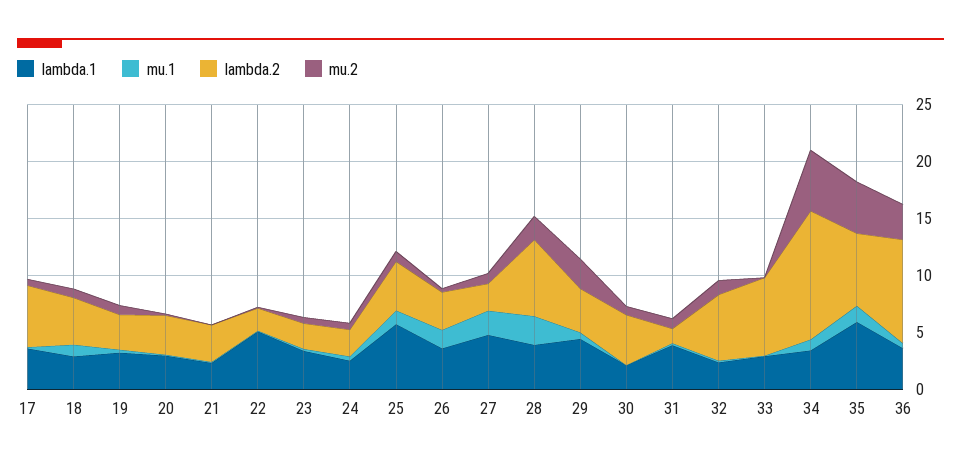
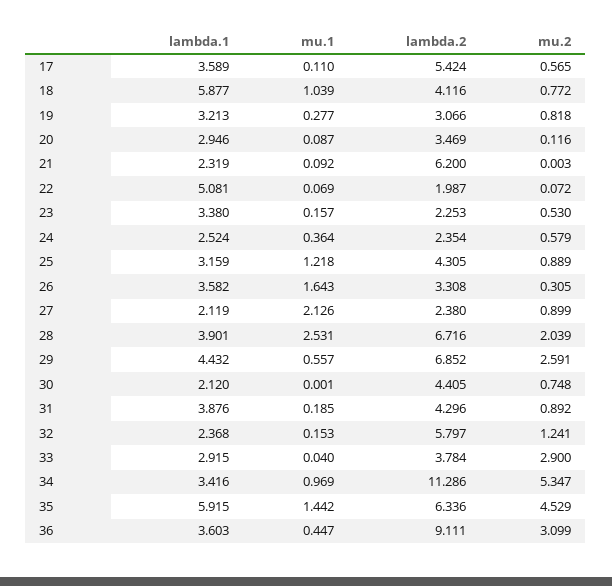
  {
    "lambda.1": {
      "17": 3.589,
-     "18": 3,
+     "18": 5.877,
      "19": 3.213,
      "20": 2.946,
      "21": 2.319,
      "22": 5.081,
      "23": 3.38,
      "24": 2.524,
-     "25": 6,
+     "25": 3.159,
      "26": 3.582,
-     "27": 5,
+     "27": 2.119,
      "28": 3.901,
      "29": 4.432,
      "30": 2.12,
      "31": 3.876,
      "32": 2.368,
      "33": 2.915,
      "34": 3.416,
      "35": 5.915,
      "36": 3.603
    },
    "mu.1": {
      "17": 0.11,
      "18": 1.039,
      "19": 0.277,
      "20": 0.087,
      "21": 0.092,
      "22": 0.069,
      "23": 0.157,
      "24": 0.364,
      "25": 1.218,
      "26": 1.643,
      "27": 2.126,
      "28": 2.531,
      "29": 0.557,
      "30": 0.001,
      "31": 0.185,
      "32": 0.153,
      "33": 0.04,
      "34": 0.969,
      "35": 1.442,
      "36": 0.447
    },
    "lambda.2": {
      "17": 5.424,
      "18": 4.116,
      "19": 3.066,
      "20": 3.469,
-     "21": 3,
+     "21": 6.2,
      "22": 1.987,
      "23": 2.253,
      "24": 2.354,
      "25": 4.305,
      "26": 3.308,
      "27": 2.38,
      "28": 6.716,
-     "29": 4,
+     "29": 6.852,
      "30": 4.405,
-     "31": 1,
+     "31": 4.296,
      "32": 5.797,
-     "33": 7,
+     "33": 3.784,
      "34": 11.286,
      "35": 6.336,
      "36": 9.111
    },
    "mu.2": {
      "17": 0.565,
      "18": 0.772,
      "19": 0.818,
      "20": 0.116,
      "21": 0.003,
      "22": 0.072,
      "23": 0.53,
      "24": 0.579,
      "25": 0.889,
      "26": 0.305,
      "27": 0.899,
      "28": 2.039,
      "29": 2.591,
      "30": 0.748,
      "31": 0.892,
      "32": 1.241,
-     "33": 0,
+     "33": 2.9,
      "34": 5.347,
      "35": 4.529,
      "36": 3.099
    }
  }

